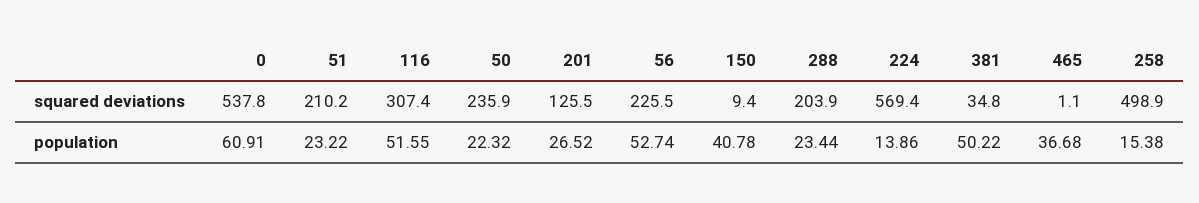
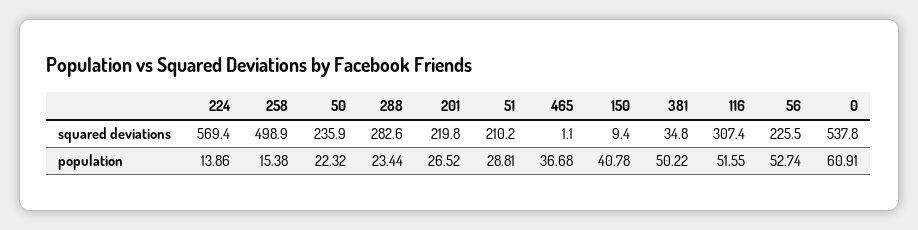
  {
    "0": {
      "squared deviations": 537.8,
      "population": 60.91
    },
    "51": {
      "squared deviations": 210.2,
-     "population": 23.22
+     "population": 28.81
    },
    "116": {
      "squared deviations": 307.4,
      "population": 51.55
    },
    "50": {
      "squared deviations": 235.9,
      "population": 22.32
    },
    "201": {
-     "squared deviations": 125.5,
+     "squared deviations": 219.8,
      "population": 26.52
    },
    "56": {
      "squared deviations": 225.5,
      "population": 52.74
    },
    "150": {
      "squared deviations": 9.4,
      "population": 40.78
    },
    "288": {
-     "squared deviations": 203.9,
+     "squared deviations": 282.6,
      "population": 23.44
    },
    "224": {
      "squared deviations": 569.4,
      "population": 13.86
    },
    "381": {
      "squared deviations": 34.8,
      "population": 50.22
    },
    "465": {
      "squared deviations": 1.1,
      "population": 36.68
    },
    "258": {
      "squared deviations": 498.9,
      "population": 15.38
    }
  }

